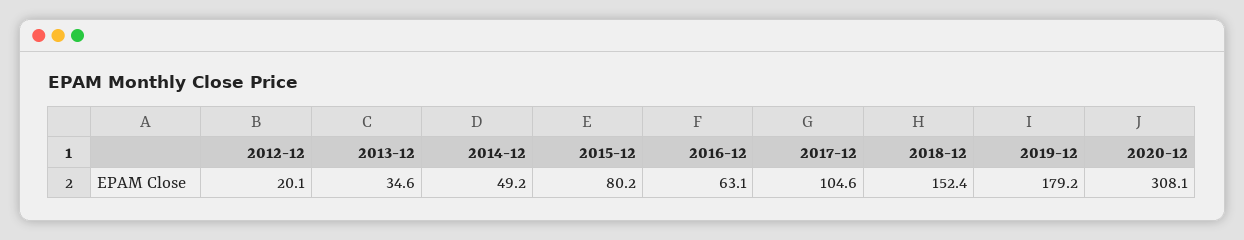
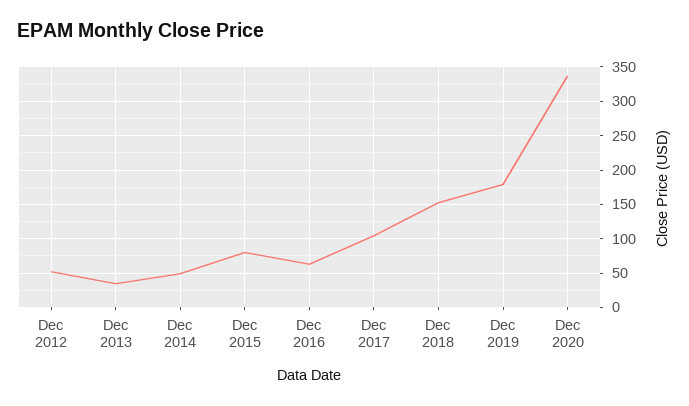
  {
-   "2012-12": 20.1,
+   "2012-12": 50,
    "2013-12": 34.6,
    "2014-12": 49.2,
    "2015-12": 80.2,
    "2016-12": 63.1,
    "2017-12": 104.6,
    "2018-12": 152.4,
    "2019-12": 179.2,
-   "2020-12": 308.1
+   "2020-12": 340
  }

